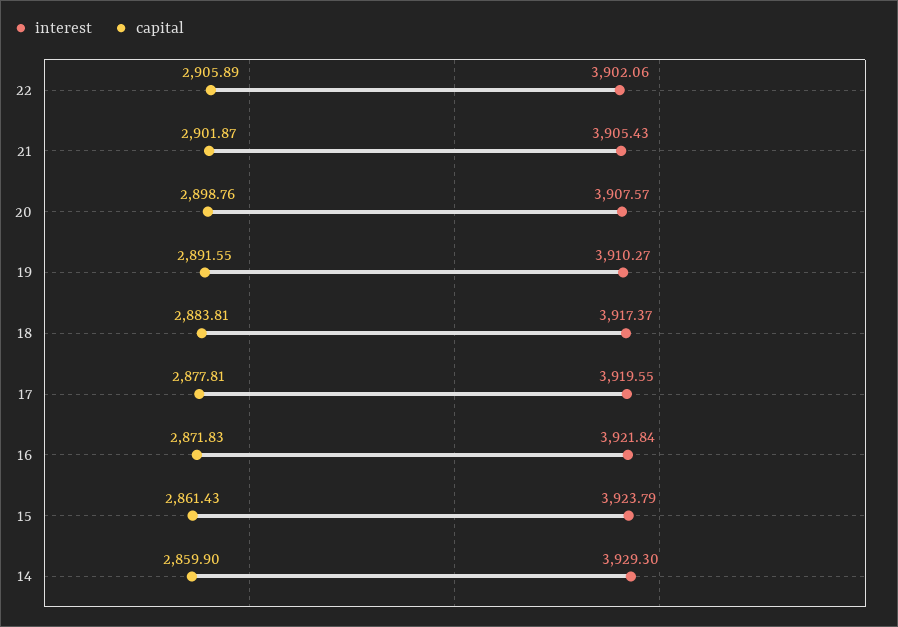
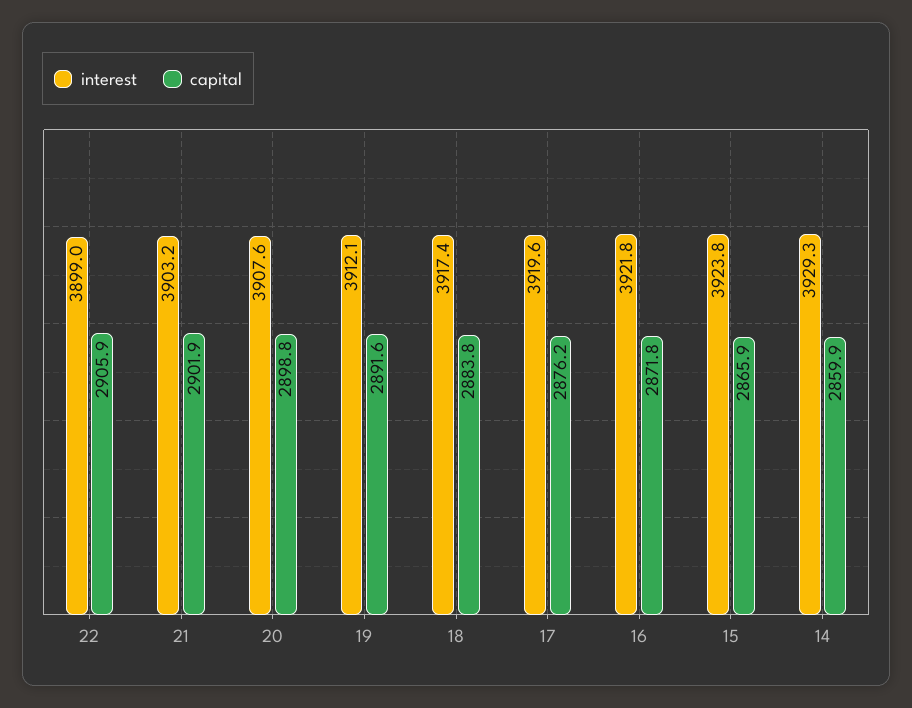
  {
    "interest": {
-     "22": 3902.06,
+     "22": 3899,
-     "21": 3905.43,
+     "21": 3903.2,
      "20": 3907.57,
-     "19": 3910.27,
+     "19": 3912.1,
      "18": 3917.37,
      "17": 3919.55,
      "16": 3921.84,
      "15": 3923.79,
      "14": 3929.3
    },
    "capital": {
      "22": 2905.89,
      "21": 2901.87,
      "20": 2898.76,
      "19": 2891.55,
      "18": 2883.81,
-     "17": 2877.81,
+     "17": 2876.2,
      "16": 2871.83,
-     "15": 2861.43,
+     "15": 2865.9,
      "14": 2859.9
    }
  }

